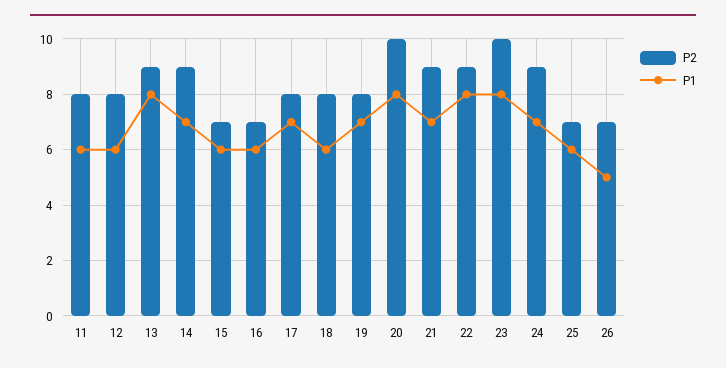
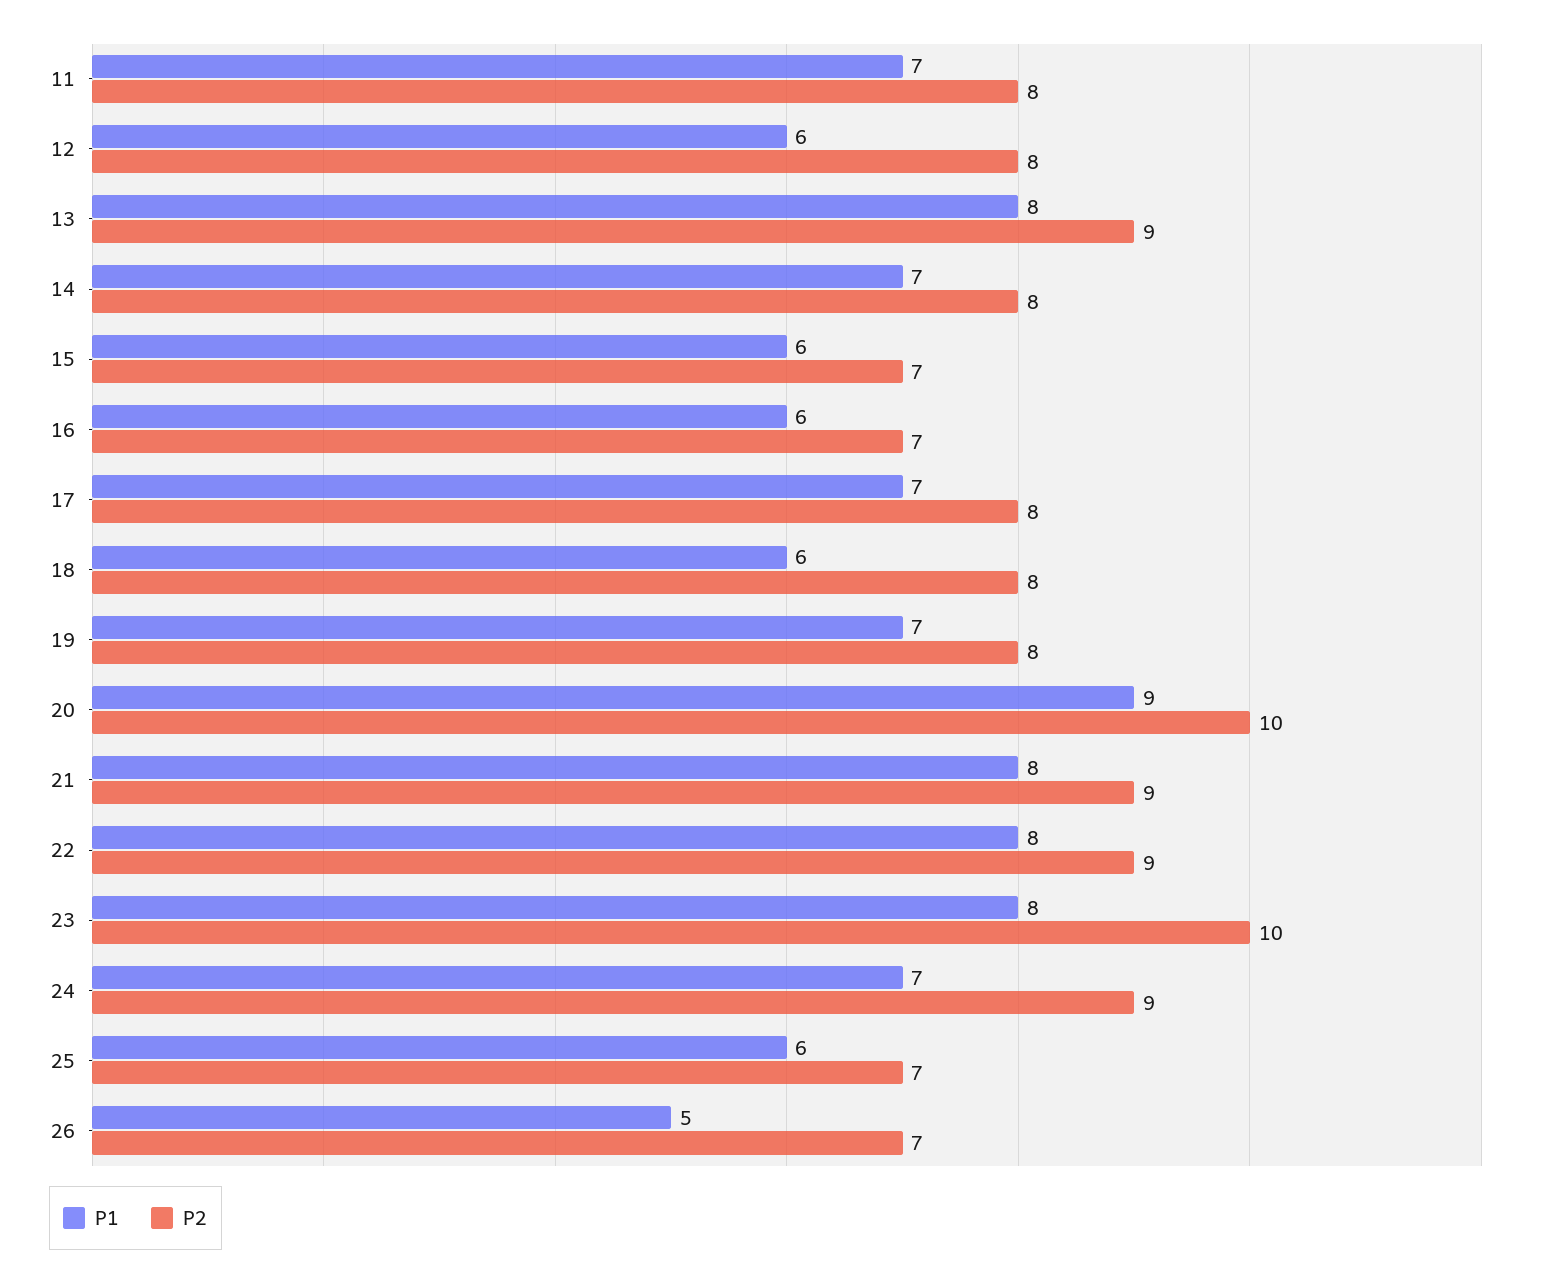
  {
    "P2": {
      "11": 8,
      "12": 8,
      "13": 9,
-     "14": 9,
+     "14": 8,
      "15": 7,
      "16": 7,
      "17": 8,
      "18": 8,
      "19": 8,
      "20": 10,
      "21": 9,
      "22": 9,
      "23": 10,
      "24": 9,
      "25": 7,
      "26": 7
    },
    "P1": {
-     "11": 6,
+     "11": 7,
      "12": 6,
      "13": 8,
      "14": 7,
      "15": 6,
      "16": 6,
      "17": 7,
      "18": 6,
      "19": 7,
-     "20": 8,
+     "20": 9,
-     "21": 7,
+     "21": 8,
      "22": 8,
      "23": 8,
      "24": 7,
      "25": 6,
      "26": 5
    }
  }

